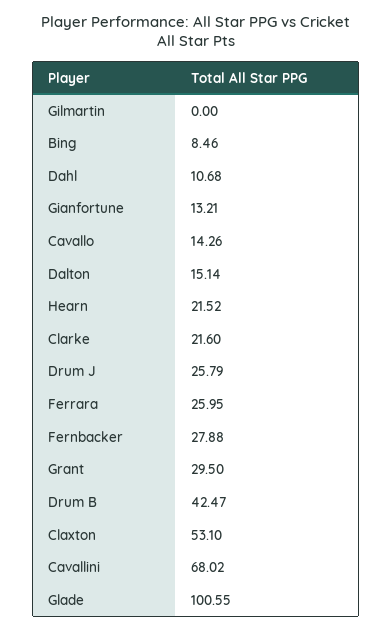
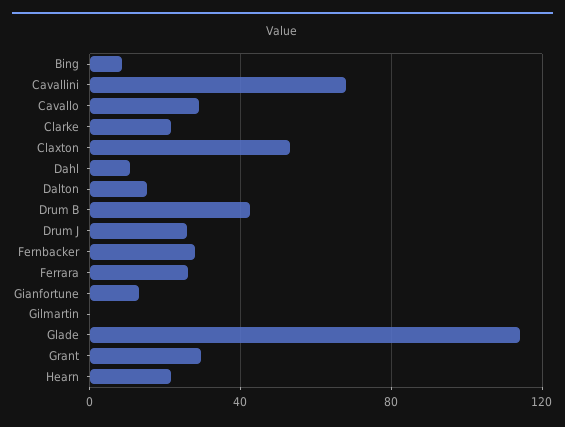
  {
    "Gilmartin": 0,
    "Bing": 8.46,
    "Dahl": 10.68,
    "Gianfortune": 13.21,
-   "Cavallo": 14.26,
+   "Cavallo": 30,
    "Dalton": 15.14,
    "Hearn": 21.52,
    "Clarke": 21.6,
    "Drum J": 25.79,
    "Ferrara": 25.95,
    "Fernbacker": 27.88,
    "Grant": 29.5,
    "Drum B": 42.47,
    "Claxton": 53.1,
    "Cavallini": 68.02,
-   "Glade": 100.55
+   "Glade": 115
  }

